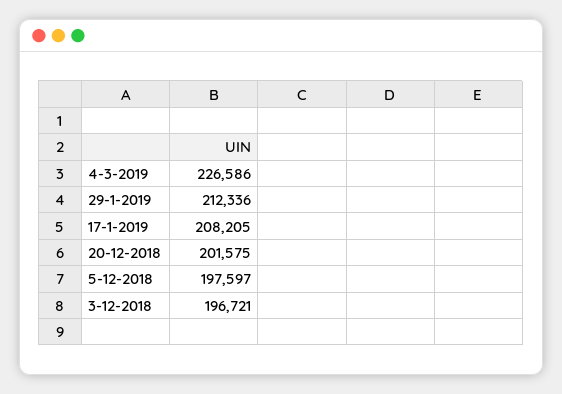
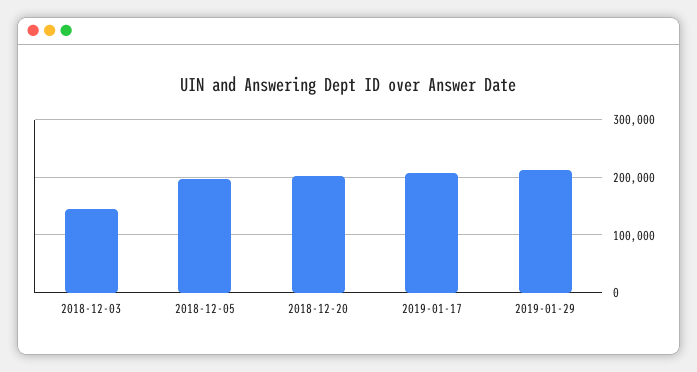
  {
-   "4-3-2019": 226586,
    "29-1-2019": 212336,
    "17-1-2019": 208205,
    "20-12-2018": 201575,
    "5-12-2018": 197597,
-   "3-12-2018": 196721
+   "3-12-2018": 140000
  }

